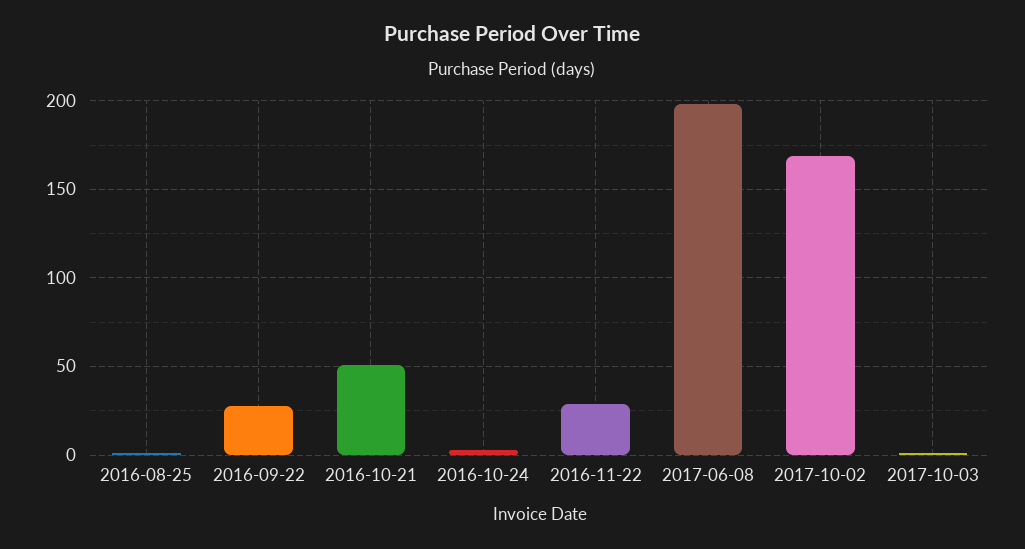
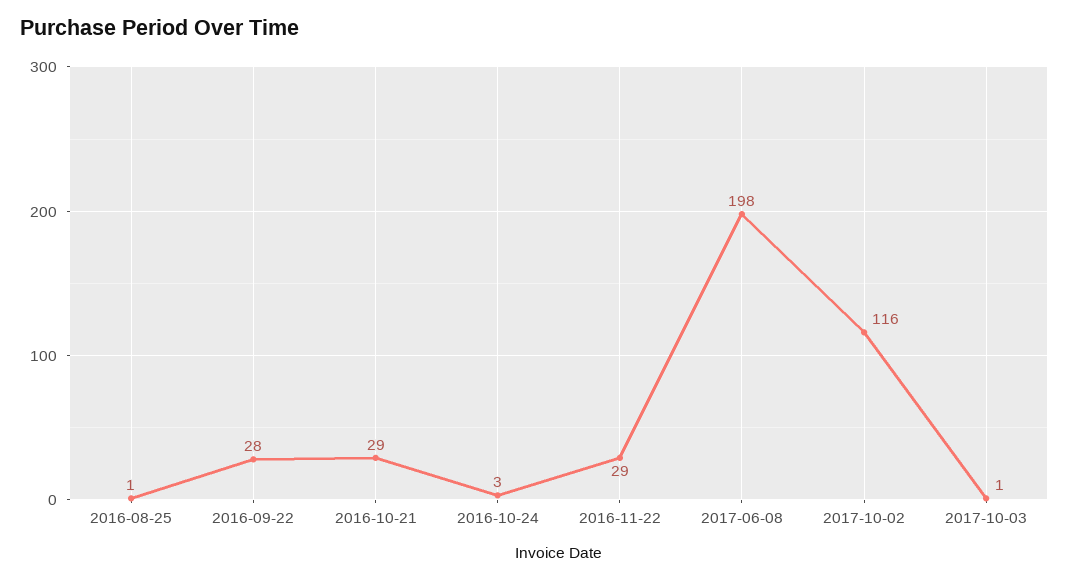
  {
    "2016-08-25": 1,
    "2016-09-22": 28,
-   "2016-10-21": 50,
+   "2016-10-21": 29,
    "2016-10-24": 3,
    "2016-11-22": 29,
    "2017-06-08": 198,
-   "2017-10-02": 170,
+   "2017-10-02": 116,
    "2017-10-03": 1
  }

